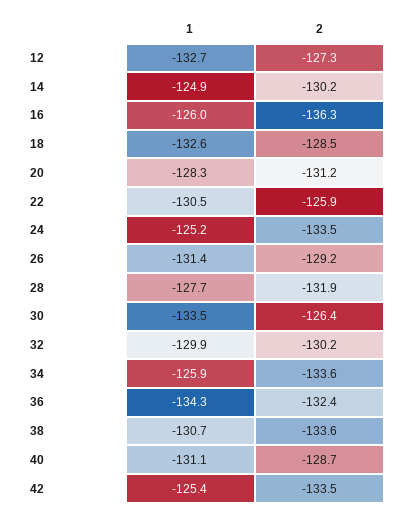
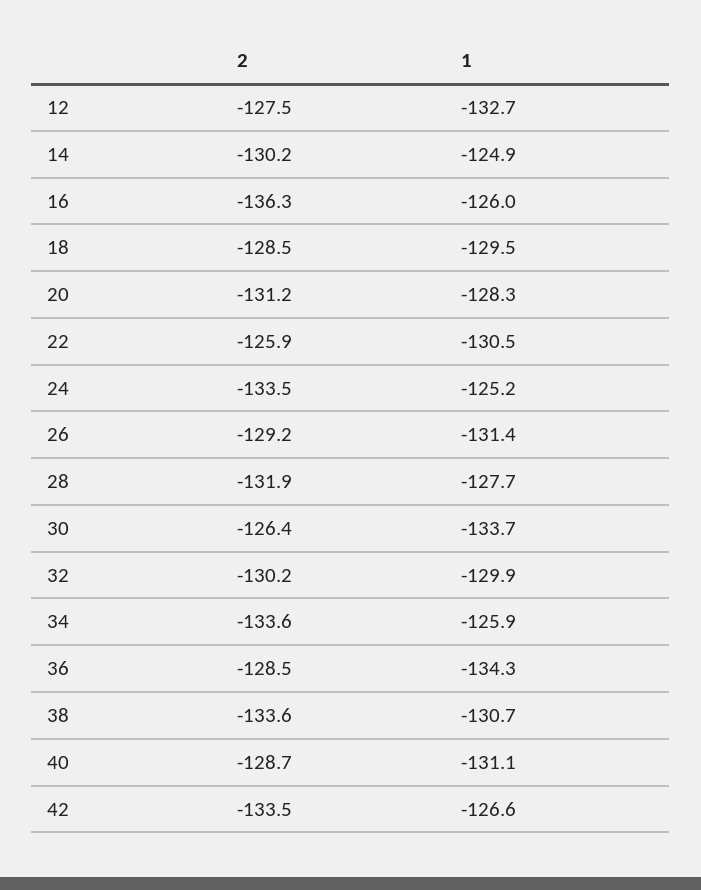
  {
    "1": {
      "12": -132.7,
      "14": -124.9,
      "16": -126,
-     "18": -132.6,
+     "18": -129.5,
      "20": -128.3,
      "22": -130.5,
      "24": -125.2,
      "26": -131.4,
      "28": -127.7,
-     "30": -133.5,
+     "30": -133.7,
      "32": -129.9,
      "34": -125.9,
      "36": -134.3,
      "38": -130.7,
      "40": -131.1,
-     "42": -125.4
+     "42": -126.6
    },
    "2": {
-     "12": -127.3,
+     "12": -127.5,
      "14": -130.2,
      "16": -136.3,
      "18": -128.5,
      "20": -131.2,
      "22": -125.9,
      "24": -133.5,
      "26": -129.2,
      "28": -131.9,
      "30": -126.4,
      "32": -130.2,
      "34": -133.6,
-     "36": -132.4,
+     "36": -128.5,
      "38": -133.6,
      "40": -128.7,
      "42": -133.5
    }
  }

